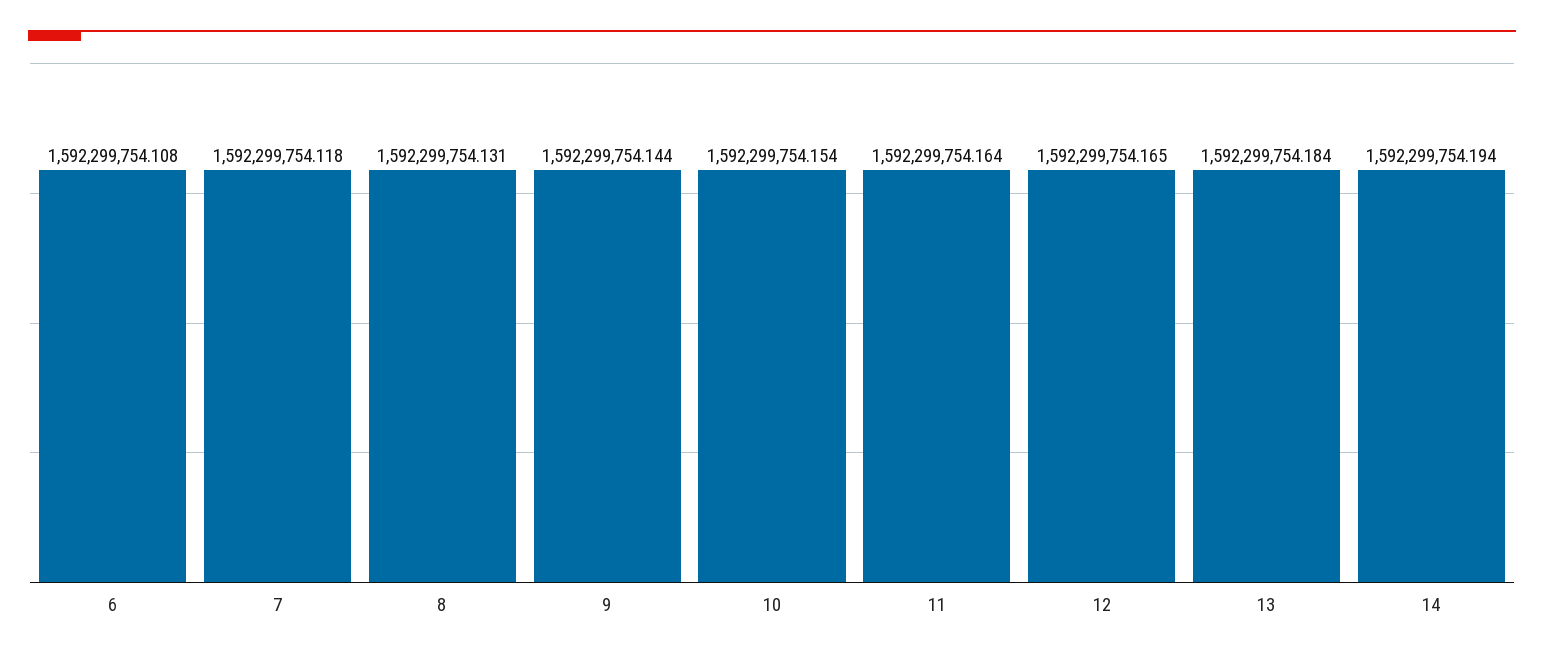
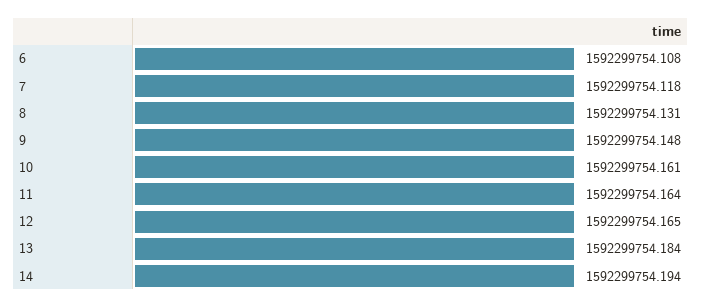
  {
    "6": 1592299754.108,
    "7": 1592299754.118,
    "8": 1592299754.131,
-   "9": 1592299754.144,
+   "9": 1592299754.148,
-   "10": 1592299754.154,
+   "10": 1592299754.161,
    "11": 1592299754.164,
    "12": 1592299754.165,
    "13": 1592299754.184,
    "14": 1592299754.194
  }

